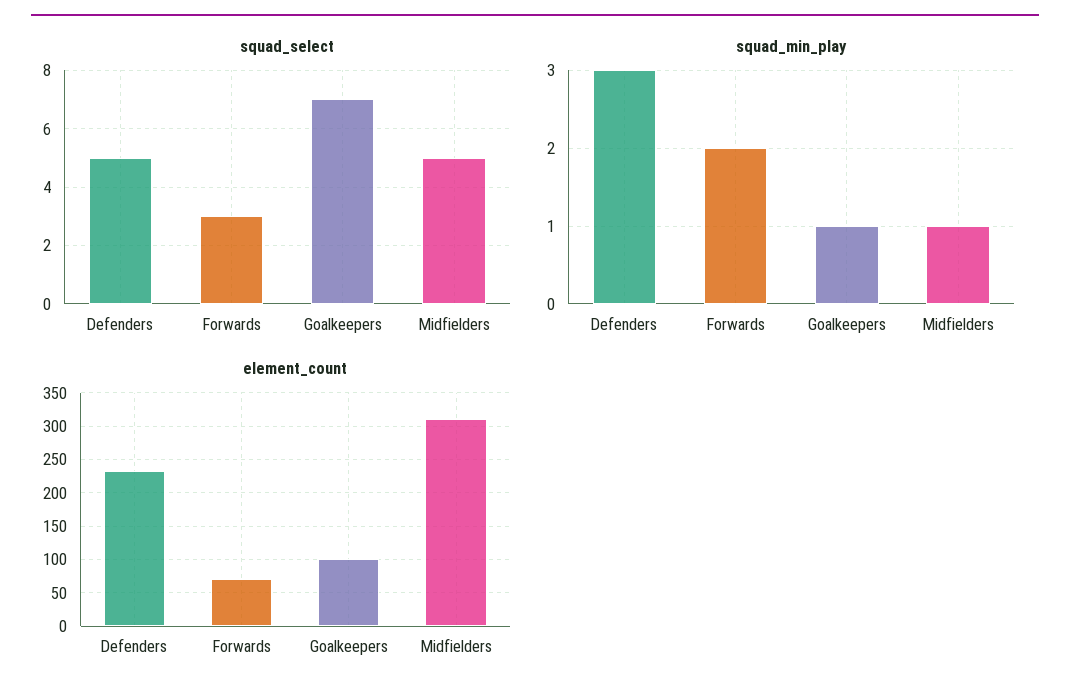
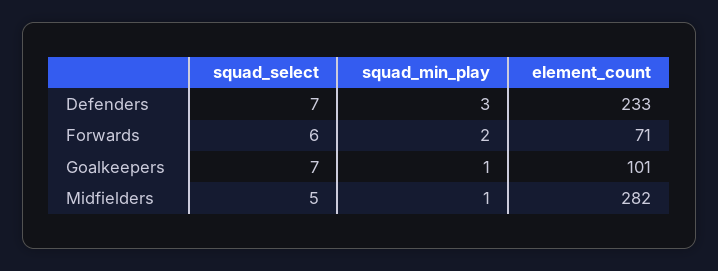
  {
    "squad_select": {
-     "Defenders": 5,
+     "Defenders": 7,
-     "Forwards": 3,
+     "Forwards": 6,
      "Goalkeepers": 7,
      "Midfielders": 5
    },
    "squad_min_play": {
      "Defenders": 3,
      "Forwards": 2,
      "Goalkeepers": 1,
      "Midfielders": 1
    },
    "element_count": {
      "Defenders": 233,
      "Forwards": 71,
      "Goalkeepers": 101,
-     "Midfielders": 310
+     "Midfielders": 282
    }
  }

